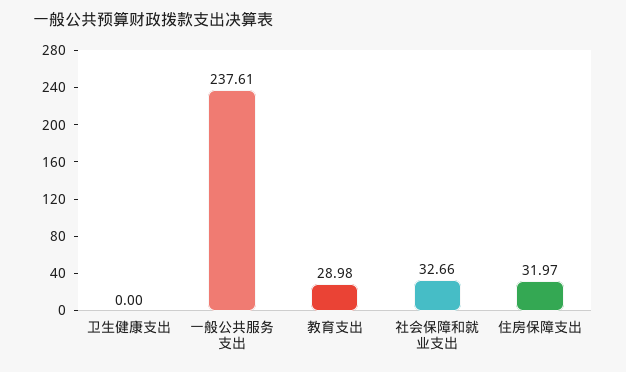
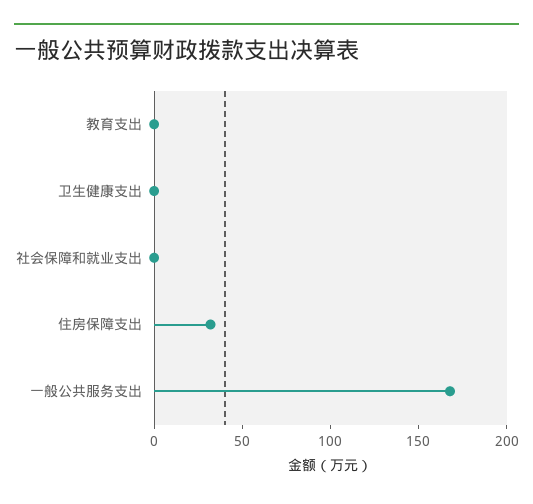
  {
    "卫生健康支出": 0,
-   "一般公共服务支出": 237.61,
+   "一般公共服务支出": 170,
-   "教育支出": 28.98,
+   "教育支出": 0,
-   "社会保障和就业支出": 32.66,
+   "社会保障和就业支出": 0,
    "住房保障支出": 31.97
  }

